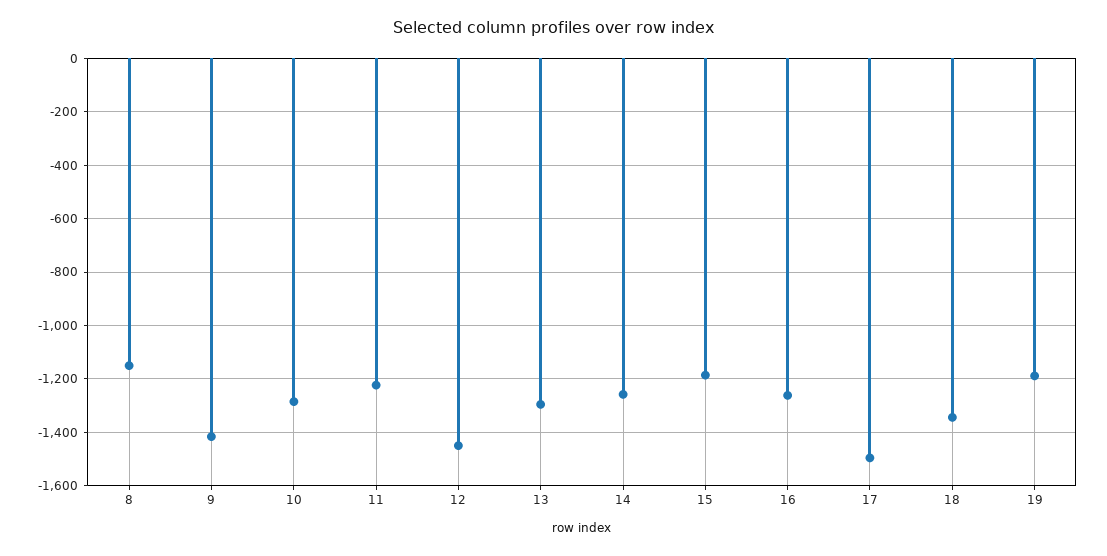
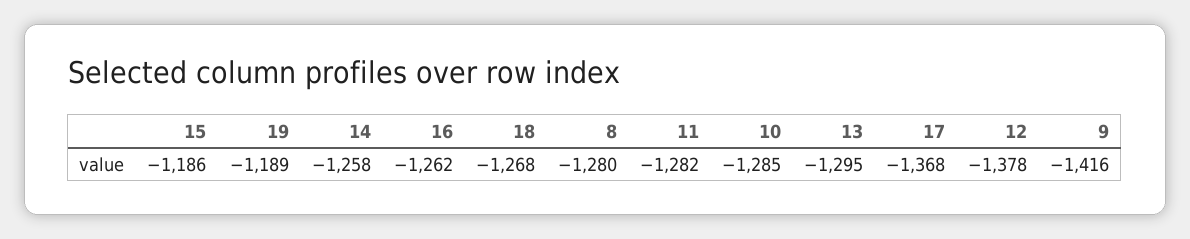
  {
-   "8": -1150,
+   "8": -1280,
    "9": -1416,
    "10": -1285,
-   "11": -1225,
+   "11": -1282,
-   "12": -1450,
+   "12": -1378,
    "13": -1295,
    "14": -1258,
    "15": -1186,
    "16": -1262,
-   "17": -1500,
+   "17": -1368,
-   "18": -1350,
+   "18": -1268,
    "19": -1189
  }

